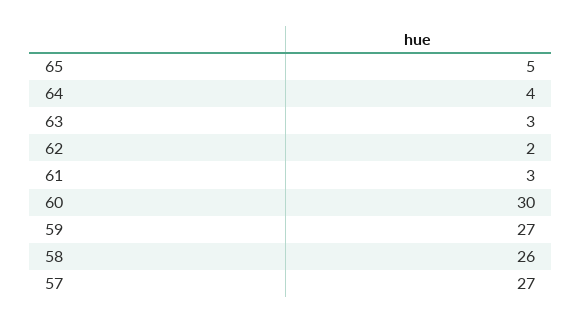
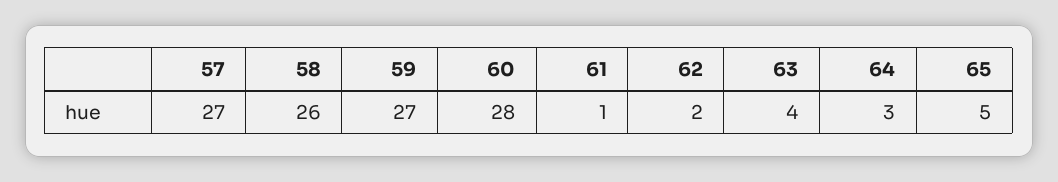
  {
    "65": 5,
-   "64": 4,
+   "64": 3,
-   "63": 3,
+   "63": 4,
    "62": 2,
-   "61": 3,
+   "61": 1,
-   "60": 30,
+   "60": 28,
    "59": 27,
    "58": 26,
    "57": 27
  }

